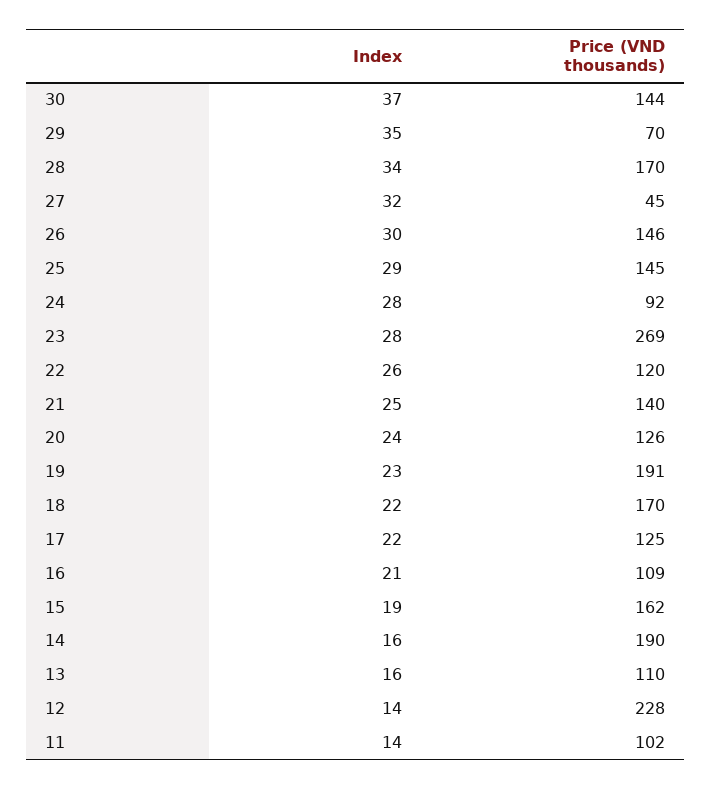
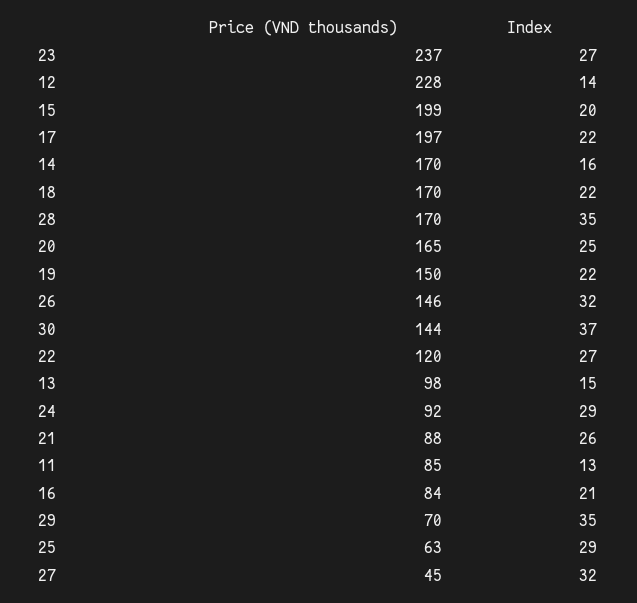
  {
    "Index": {
      "30": 37,
      "29": 35,
-     "28": 34,
+     "28": 35,
      "27": 32,
-     "26": 30,
+     "26": 32,
      "25": 29,
-     "24": 28,
+     "24": 29,
-     "23": 28,
+     "23": 27,
-     "22": 26,
+     "22": 27,
-     "21": 25,
+     "21": 26,
-     "20": 24,
+     "20": 25,
-     "19": 23,
+     "19": 22,
      "18": 22,
      "17": 22,
      "16": 21,
-     "15": 19,
+     "15": 20,
      "14": 16,
-     "13": 16,
+     "13": 15,
      "12": 14,
-     "11": 14
+     "11": 13
    },
    "Price (VND thousands)": {
      "30": 144,
      "29": 70,
      "28": 170,
      "27": 45,
      "26": 146,
-     "25": 145,
+     "25": 63,
      "24": 92,
-     "23": 269,
+     "23": 237,
      "22": 120,
-     "21": 140,
+     "21": 88,
-     "20": 126,
+     "20": 165,
-     "19": 191,
+     "19": 150,
      "18": 170,
-     "17": 125,
+     "17": 197,
-     "16": 109,
+     "16": 84,
-     "15": 162,
+     "15": 199,
-     "14": 190,
+     "14": 170,
-     "13": 110,
+     "13": 98,
      "12": 228,
-     "11": 102
+     "11": 85
    }
  }

